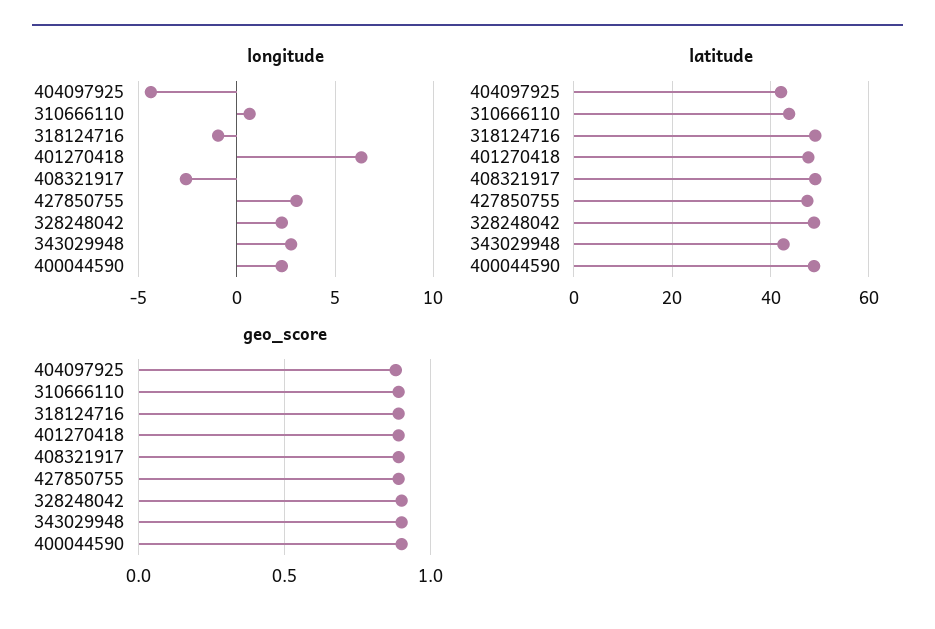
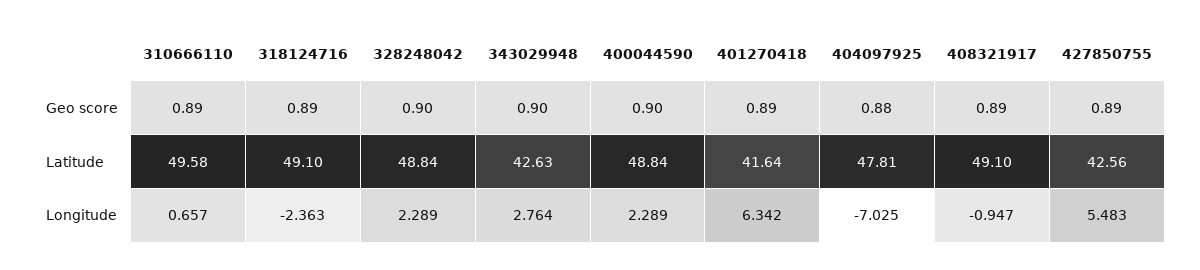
  {
    "longitude": {
-     "404097925": -4.5,
+     "404097925": -7.025,
      "310666110": 0.657,
-     "318124716": -1,
+     "318124716": -2.363,
      "401270418": 6.342,
-     "408321917": -2.5,
+     "408321917": -0.947,
-     "427850755": 3,
+     "427850755": 5.483,
      "328248042": 2.289,
      "343029948": 2.764,
      "400044590": 2.289
    },
    "latitude": {
-     "404097925": 42,
+     "404097925": 47.81,
-     "310666110": 44,
+     "310666110": 49.58,
      "318124716": 49.1,
-     "401270418": 48,
+     "401270418": 41.64,
      "408321917": 49.1,
-     "427850755": 48,
+     "427850755": 42.56,
      "328248042": 48.84,
      "343029948": 42.63,
      "400044590": 48.84
    },
    "geo_score": {
      "404097925": 0.88,
      "310666110": 0.89,
      "318124716": 0.89,
      "401270418": 0.89,
      "408321917": 0.89,
      "427850755": 0.89,
      "328248042": 0.9,
      "343029948": 0.9,
      "400044590": 0.9
    }
  }

